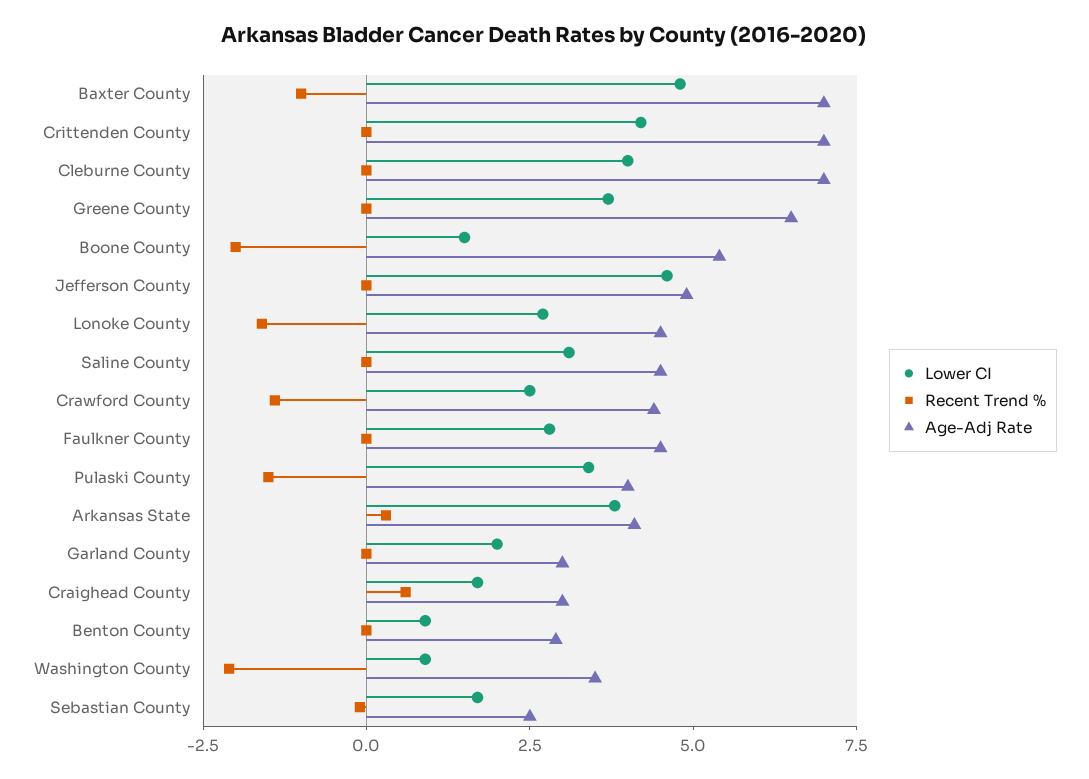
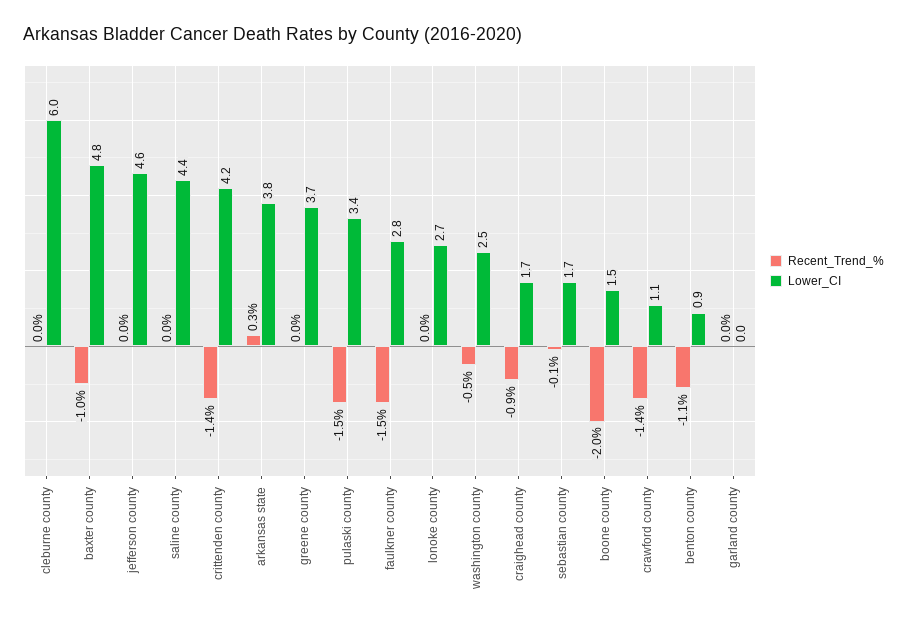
  {
    "Lower CI": {
      "Baxter County": 4.8,
      "Crittenden County": 4.2,
-     "Cleburne County": 4,
+     "Cleburne County": 6,
      "Greene County": 3.7,
      "Boone County": 1.5,
      "Jefferson County": 4.6,
      "Lonoke County": 2.7,
-     "Saline County": 3,
+     "Saline County": 4.4,
-     "Crawford County": 2.5,
+     "Crawford County": 1.1,
      "Faulkner County": 2.8,
      "Pulaski County": 3.4,
      "Arkansas State": 3.8,
-     "Garland County": 2,
+     "Garland County": 0,
      "Craighead County": 1.7,
      "Benton County": 0.9,
-     "Washington County": 1,
+     "Washington County": 2.5,
      "Sebastian County": 1.7
    },
    "Recent Trend %": {
      "Baxter County": -1,
-     "Crittenden County": 0,
+     "Crittenden County": -1.4,
      "Cleburne County": 0,
      "Greene County": 0,
      "Boone County": -2,
      "Jefferson County": 0,
-     "Lonoke County": -1.5,
+     "Lonoke County": 0,
      "Saline County": 0,
      "Crawford County": -1.4,
-     "Faulkner County": 0,
+     "Faulkner County": -1.5,
      "Pulaski County": -1.5,
      "Arkansas State": 0.3,
      "Garland County": 0,
-     "Craighead County": 0.5,
+     "Craighead County": -0.9,
-     "Benton County": 0,
+     "Benton County": -1.1,
-     "Washington County": -2,
+     "Washington County": -0.5,
      "Sebastian County": -0.1
-   },
+   }
-   "Age-Adj Rate": {
-     "Baxter County": 7,
-     "Crittenden County": 7,
-     "Cleburne County": 7,
-     "Greene County": 6.5,
-     "Boone County": 5.5,
-     "Jefferson County": 5,
-     "Lonoke County": 4.5,
-     "Saline County": 4.5,
-     "Crawford County": 4.5,
-     "Faulkner County": 4.5,
-     "Pulaski County": 4,
-     "Arkansas State": 4,
-     "Garland County": 3,
-     "Craighead County": 3,
-     "Benton County": 3,
-     "Washington County": 3.5,
-     "Sebastian County": 2.5
-   }
  }

